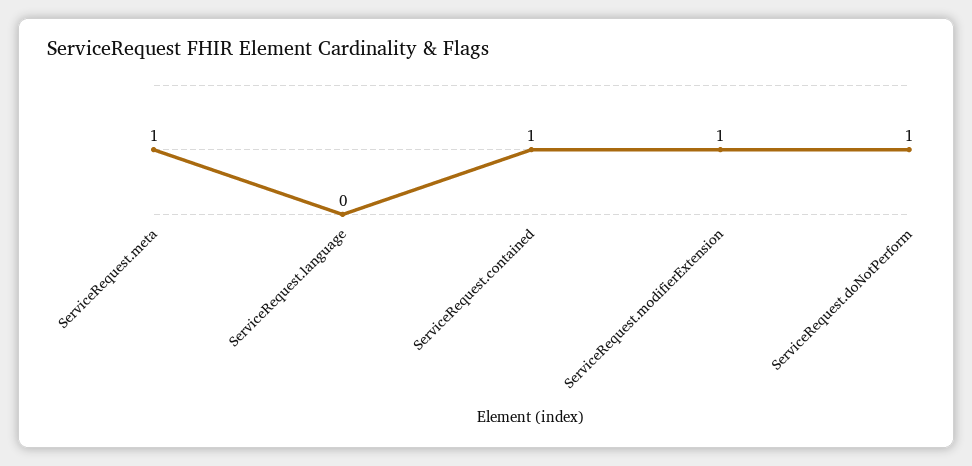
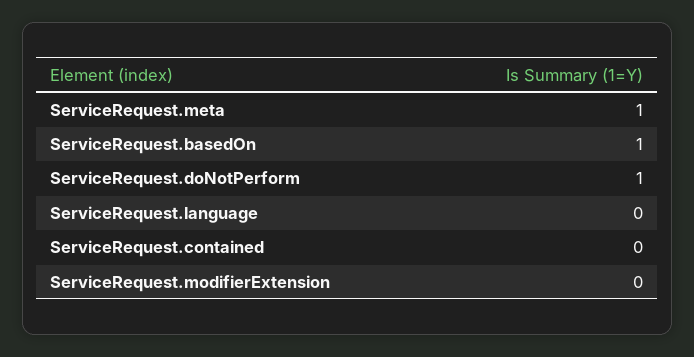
  {
    "ServiceRequest.meta": 1,
    "ServiceRequest.language": 0,
-   "ServiceRequest.contained": 1,
+   "ServiceRequest.contained": 0,
-   "ServiceRequest.modifierExtension": 1,
+   "ServiceRequest.modifierExtension": 0,
-   "ServiceRequest.doNotPerform": 1
+   "ServiceRequest.doNotPerform": 1,
+   "ServiceRequest.basedOn": 1
  }

